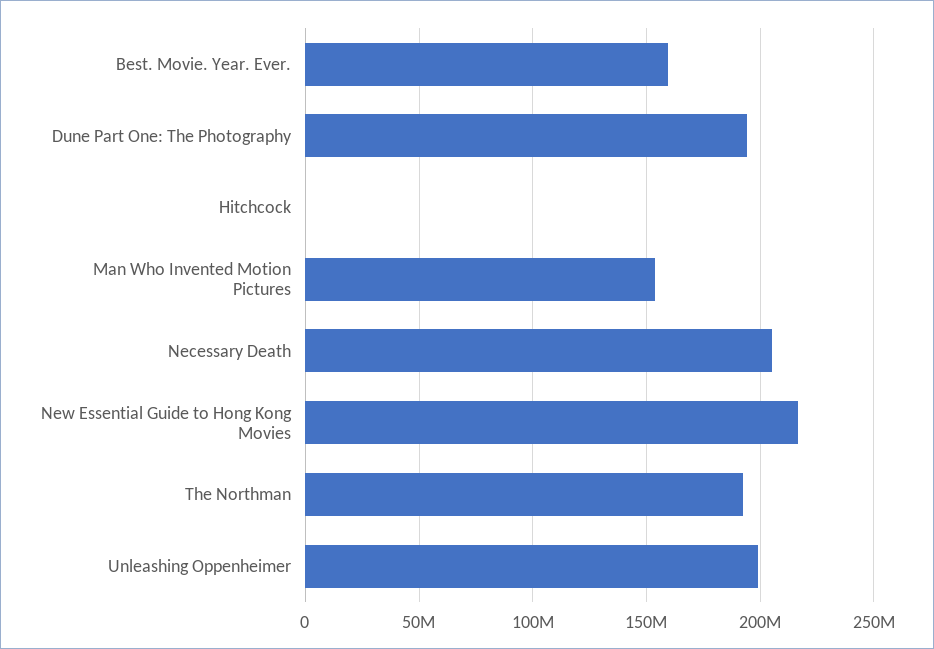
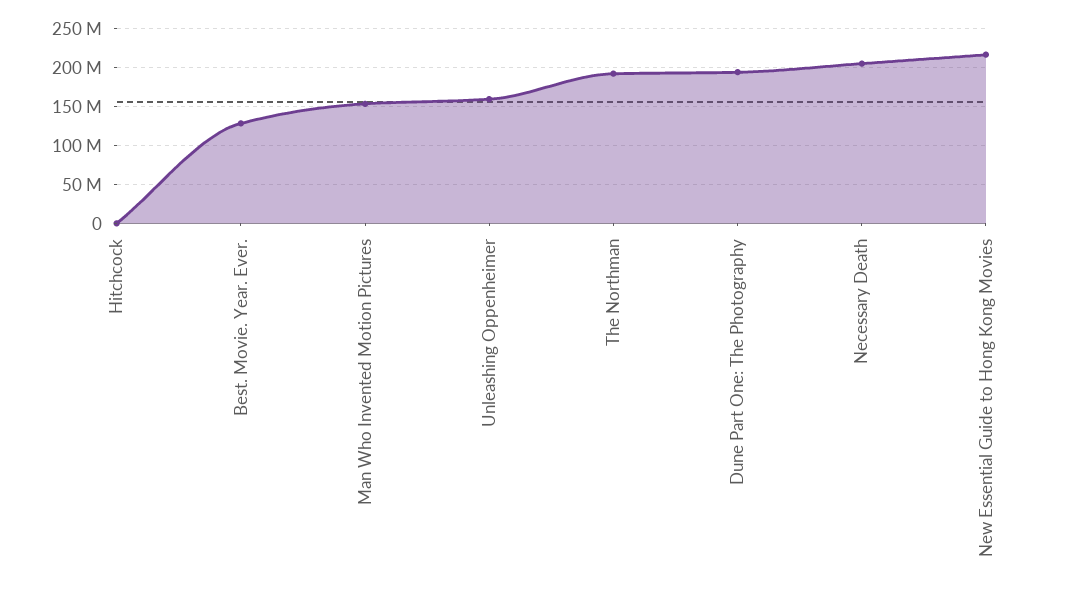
  {
-   "Best. Movie. Year. Ever.": 160000000,
+   "Best. Movie. Year. Ever.": 130000000,
    "Dune Part One: The Photography": 195000000,
    "Hitchcock": 0,
    "Man Who Invented Motion Pictures": 155000000,
    "Necessary Death": 205000000,
    "New Essential Guide to Hong Kong Movies": 215000000,
    "The Northman": 190000000,
-   "Unleashing Oppenheimer": 200000000
+   "Unleashing Oppenheimer": 160000000
  }

